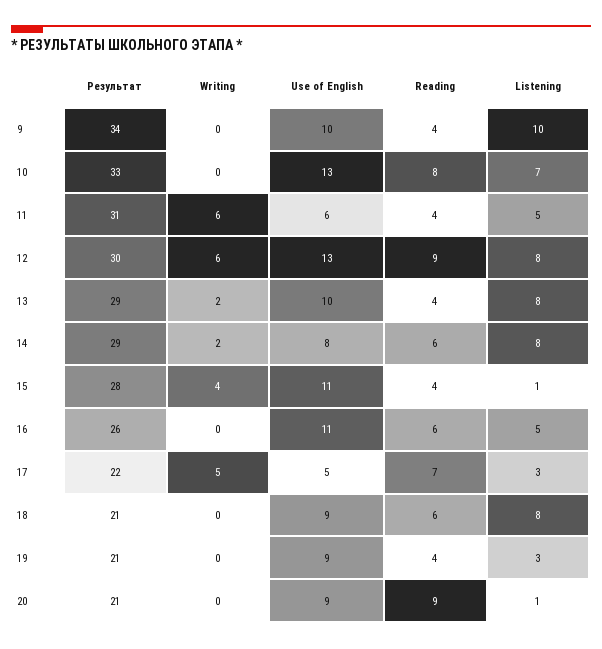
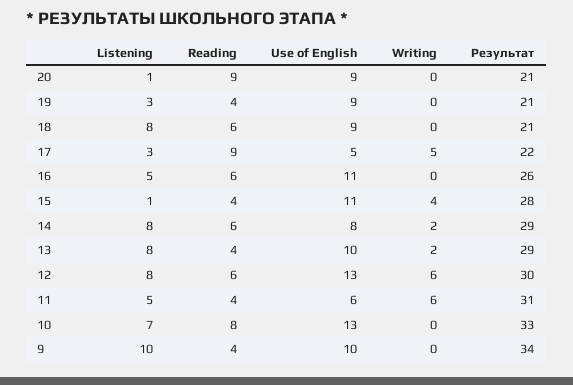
  {
    "Результат": {
      "9": 34,
      "10": 33,
      "11": 31,
      "12": 30,
      "13": 29,
      "14": 29,
      "15": 28,
      "16": 26,
      "17": 22,
      "18": 21,
      "19": 21,
      "20": 21
    },
    "Writing": {
      "9": 0,
      "10": 0,
      "11": 6,
      "12": 6,
      "13": 2,
      "14": 2,
      "15": 4,
      "16": 0,
      "17": 5,
      "18": 0,
      "19": 0,
      "20": 0
    },
    "Use of English": {
      "9": 10,
      "10": 13,
      "11": 6,
      "12": 13,
      "13": 10,
      "14": 8,
      "15": 11,
      "16": 11,
      "17": 5,
      "18": 9,
      "19": 9,
      "20": 9
    },
    "Reading": {
      "9": 4,
      "10": 8,
      "11": 4,
-     "12": 9,
+     "12": 6,
      "13": 4,
      "14": 6,
      "15": 4,
      "16": 6,
-     "17": 7,
+     "17": 9,
      "18": 6,
      "19": 4,
      "20": 9
    },
    "Listening": {
      "9": 10,
      "10": 7,
      "11": 5,
      "12": 8,
      "13": 8,
      "14": 8,
      "15": 1,
      "16": 5,
      "17": 3,
      "18": 8,
      "19": 3,
      "20": 1
    }
  }

